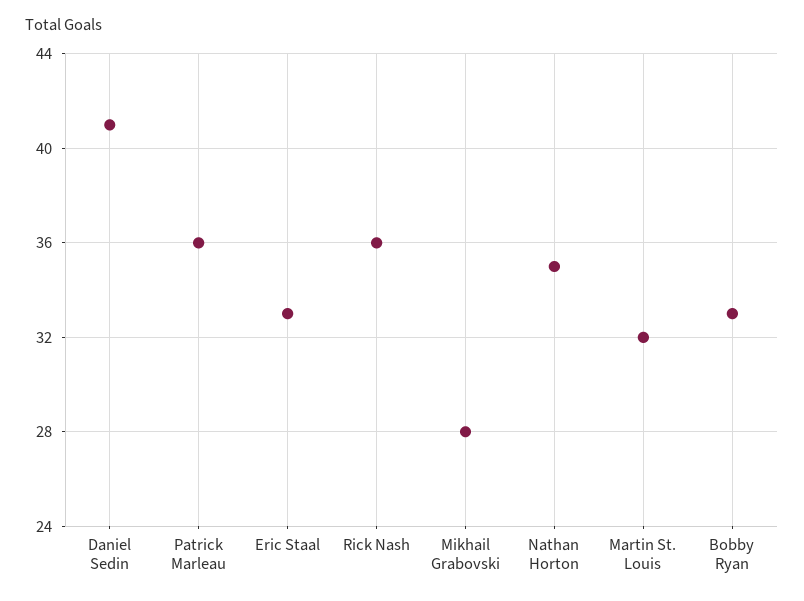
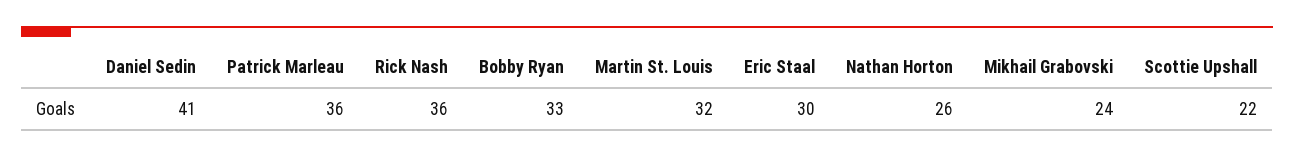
  {
    "Daniel Sedin": 41,
    "Patrick Marleau": 36,
-   "Eric Staal": 33,
+   "Eric Staal": 30,
    "Rick Nash": 36,
-   "Mikhail Grabovski": 28,
+   "Mikhail Grabovski": 24,
-   "Nathan Horton": 35,
+   "Nathan Horton": 26,
    "Martin St. Louis": 32,
-   "Bobby Ryan": 33
+   "Bobby Ryan": 33,
+   "Scottie Upshall": 22
  }

